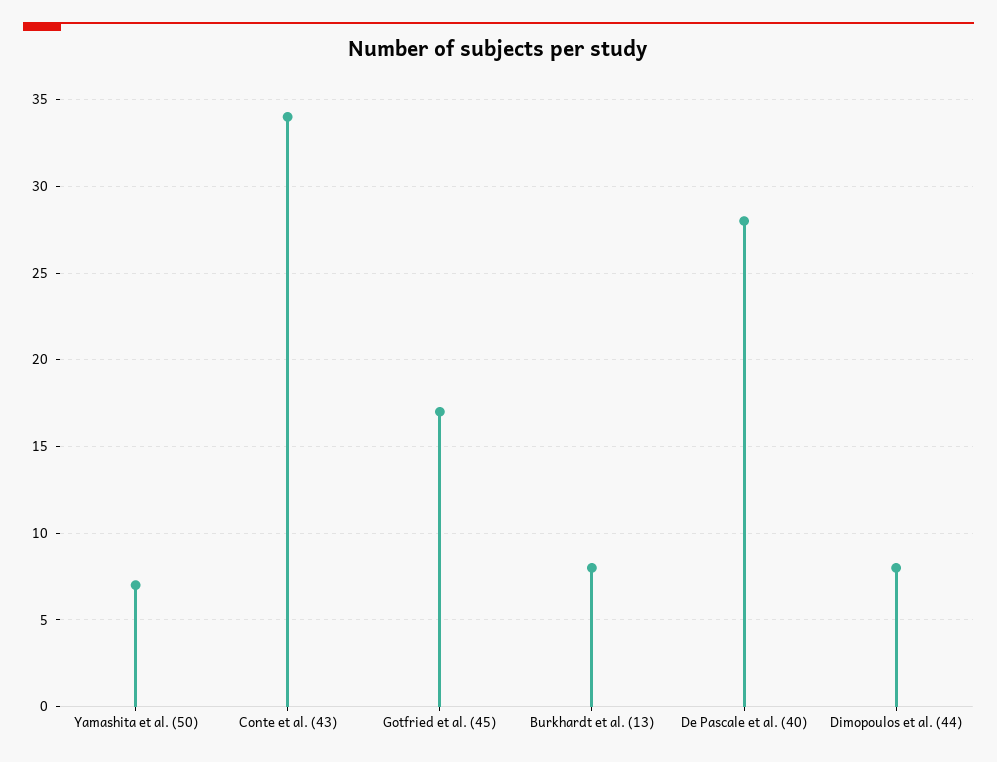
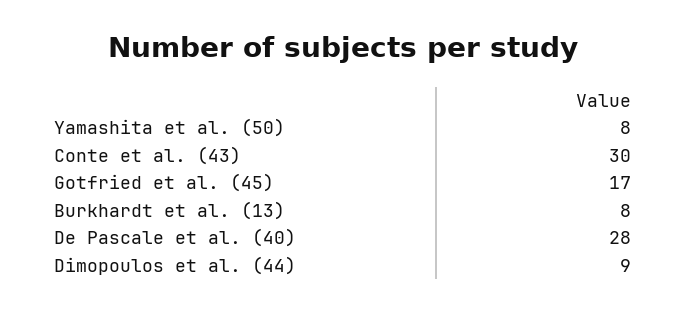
  {
-   "Yamashita et al. (50)": 7,
+   "Yamashita et al. (50)": 8,
-   "Conte et al. (43)": 34,
+   "Conte et al. (43)": 30,
    "Gotfried et al. (45)": 17,
    "Burkhardt et al. (13)": 8,
    "De Pascale et al. (40)": 28,
-   "Dimopoulos et al. (44)": 8
+   "Dimopoulos et al. (44)": 9
  }

